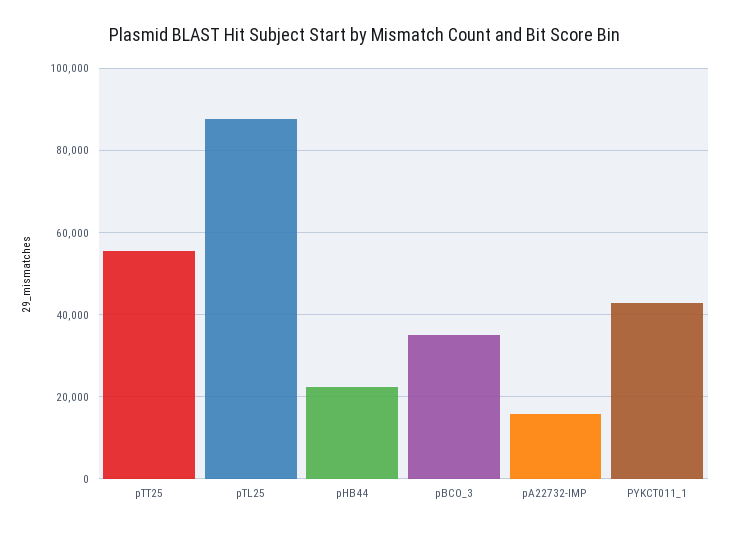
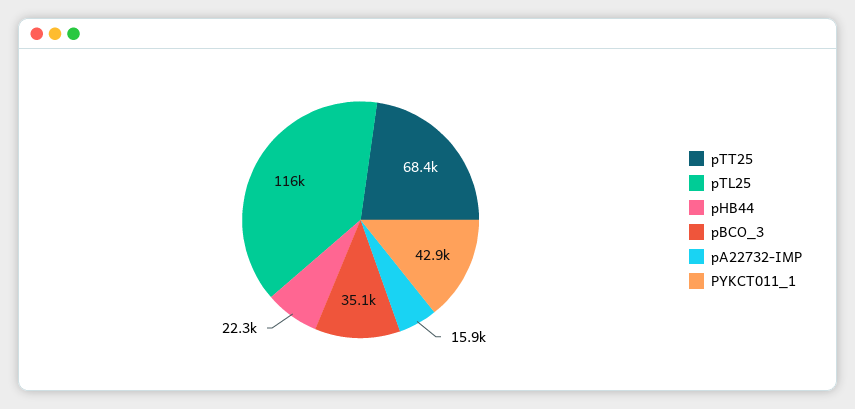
  {
-   "pTT25": 56000,
+   "pTT25": 68400,
-   "pTL25": 88000,
+   "pTL25": 116000,
    "pHB44": 22300,
    "pBCO_3": 35100,
    "pA22732-IMP": 15900,
    "PYKCT011_1": 42900
  }

